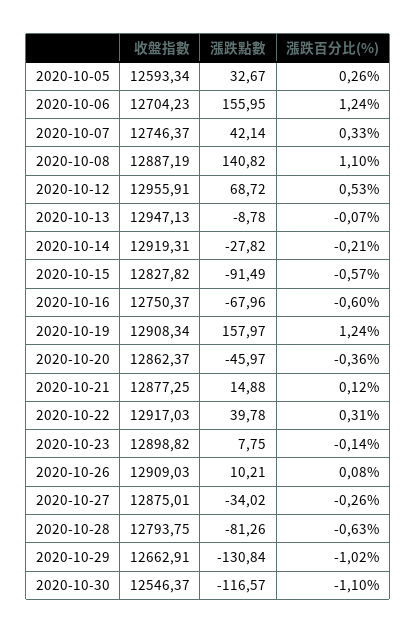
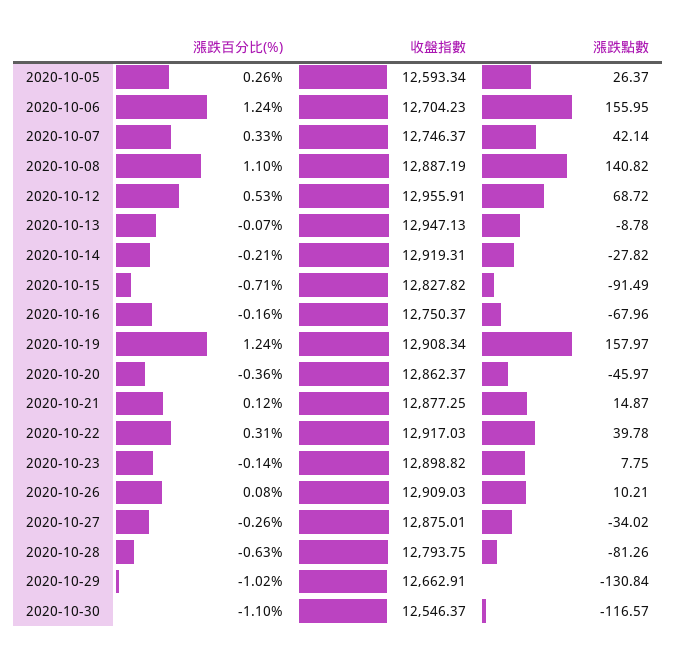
  {
    "收盤指數": {
      "2020-10-05": 12593.34,
      "2020-10-06": 12704.23,
      "2020-10-07": 12746.37,
      "2020-10-08": 12887.19,
      "2020-10-12": 12955.91,
      "2020-10-13": 12947.13,
      "2020-10-14": 12919.31,
      "2020-10-15": 12827.82,
      "2020-10-16": 12750.37,
      "2020-10-19": 12908.34,
      "2020-10-20": 12862.37,
      "2020-10-21": 12877.25,
      "2020-10-22": 12917.03,
      "2020-10-23": 12898.82,
      "2020-10-26": 12909.03,
      "2020-10-27": 12875.01,
      "2020-10-28": 12793.75,
      "2020-10-29": 12662.91,
      "2020-10-30": 12546.37
    },
    "漲跌點數": {
-     "2020-10-05": 32.67,
+     "2020-10-05": 26.37,
      "2020-10-06": 155.95,
      "2020-10-07": 42.14,
      "2020-10-08": 140.82,
      "2020-10-12": 68.72,
      "2020-10-13": -8.78,
      "2020-10-14": -27.82,
      "2020-10-15": -91.49,
      "2020-10-16": -67.96,
      "2020-10-19": 157.97,
      "2020-10-20": -45.97,
-     "2020-10-21": 14.88,
+     "2020-10-21": 14.87,
      "2020-10-22": 39.78,
      "2020-10-23": 7.75,
      "2020-10-26": 10.21,
      "2020-10-27": -34.02,
      "2020-10-28": -81.26,
      "2020-10-29": -130.84,
      "2020-10-30": -116.57
    },
    "漲跌百分比(%)": {
      "2020-10-05": 0.26,
      "2020-10-06": 1.24,
      "2020-10-07": 0.33,
      "2020-10-08": 1.1,
      "2020-10-12": 0.53,
      "2020-10-13": -0.07,
      "2020-10-14": -0.21,
-     "2020-10-15": -0.57,
+     "2020-10-15": -0.71,
-     "2020-10-16": -0.6,
+     "2020-10-16": -0.16,
      "2020-10-19": 1.24,
      "2020-10-20": -0.36,
      "2020-10-21": 0.12,
      "2020-10-22": 0.31,
      "2020-10-23": -0.14,
      "2020-10-26": 0.08,
      "2020-10-27": -0.26,
      "2020-10-28": -0.63,
      "2020-10-29": -1.02,
      "2020-10-30": -1.1
    }
  }

